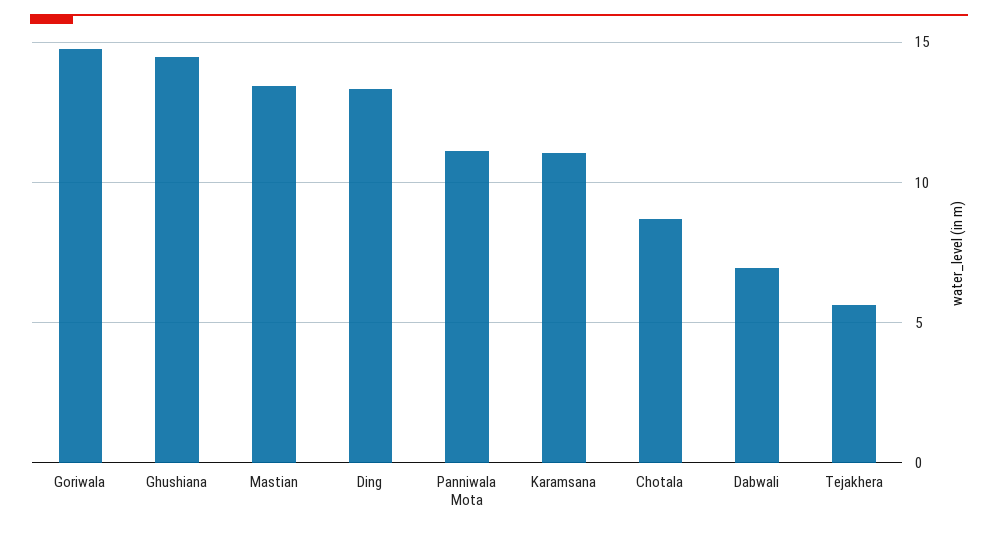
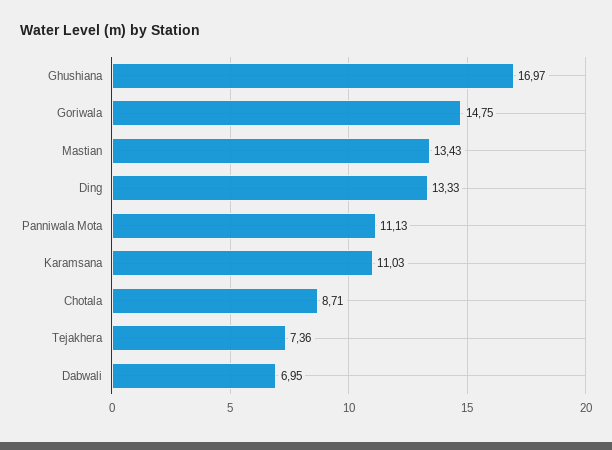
  {
    "Goriwala": 14.75,
-   "Ghushiana": 14.5,
+   "Ghushiana": 16.97,
    "Mastian": 13.43,
    "Ding": 13.33,
    "Panniwala Mota": 11.13,
    "Karamsana": 11.03,
    "Chotala": 8.71,
    "Dabwali": 6.95,
-   "Tejakhera": 5.5
+   "Tejakhera": 7.36
  }

